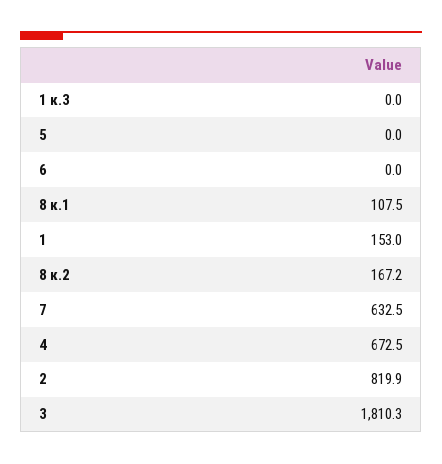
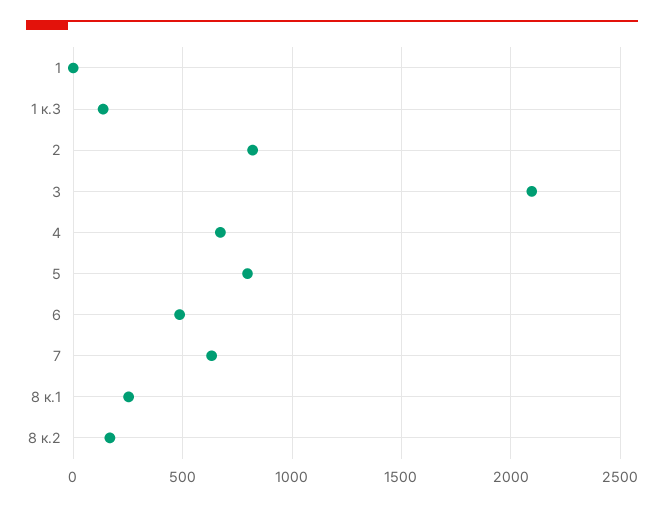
  {
-   "1 к.3": 0,
+   "1 к.3": 150,
-   "5": 0,
+   "5": 800,
-   "6": 0,
+   "6": 500,
-   "8 к.1": 107.5,
+   "8 к.1": 250,
-   "1": 153,
+   "1": 0,
    "8 к.2": 167.2,
    "7": 632.5,
    "4": 672.5,
    "2": 819.9,
-   "3": 1810.3
+   "3": 2100
  }

